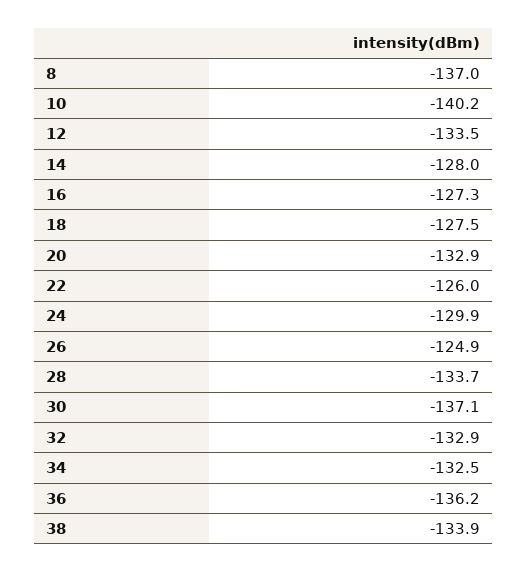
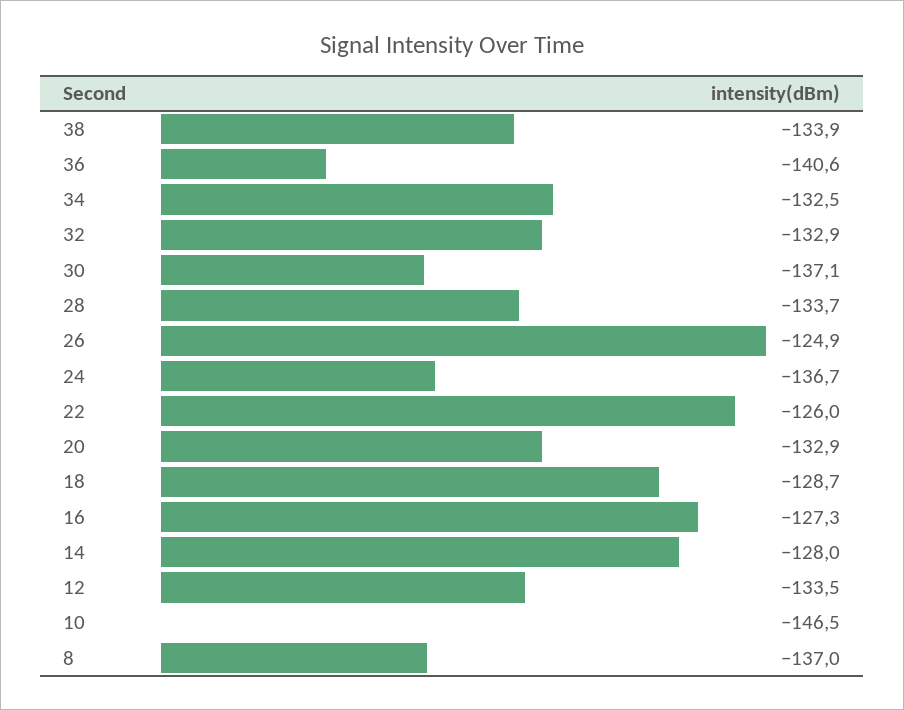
  {
    "8": -137,
-   "10": -140.2,
+   "10": -146.5,
    "12": -133.5,
    "14": -128,
    "16": -127.3,
-   "18": -127.5,
+   "18": -128.7,
    "20": -132.9,
    "22": -126,
-   "24": -129.9,
+   "24": -136.7,
    "26": -124.9,
    "28": -133.7,
    "30": -137.1,
    "32": -132.9,
    "34": -132.5,
-   "36": -136.2,
+   "36": -140.6,
    "38": -133.9
  }

